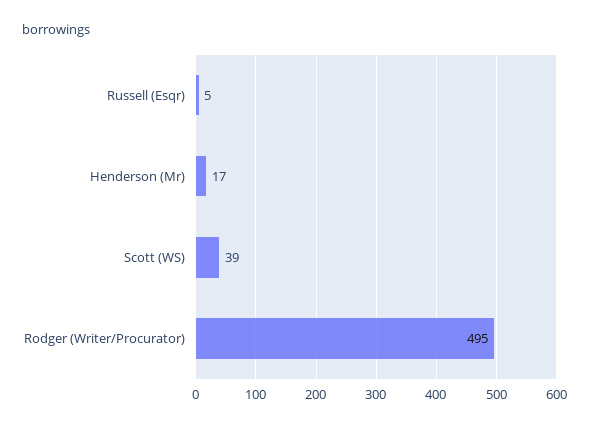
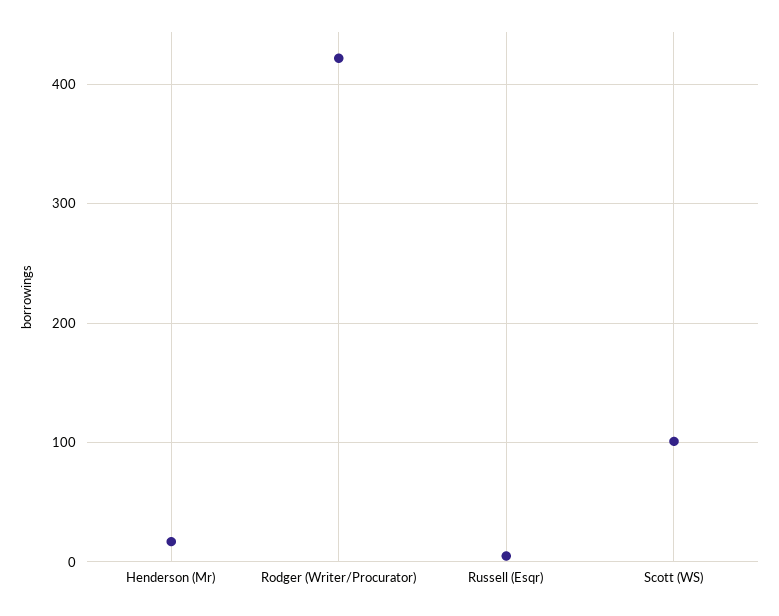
  {
    "Russell (Esqr)": 5,
    "Henderson (Mr)": 17,
-   "Scott (WS)": 39,
+   "Scott (WS)": 100,
-   "Rodger (Writer/Procurator)": 495
+   "Rodger (Writer/Procurator)": 420
  }

